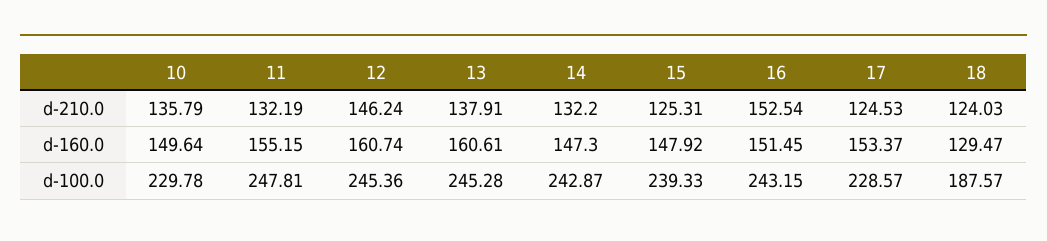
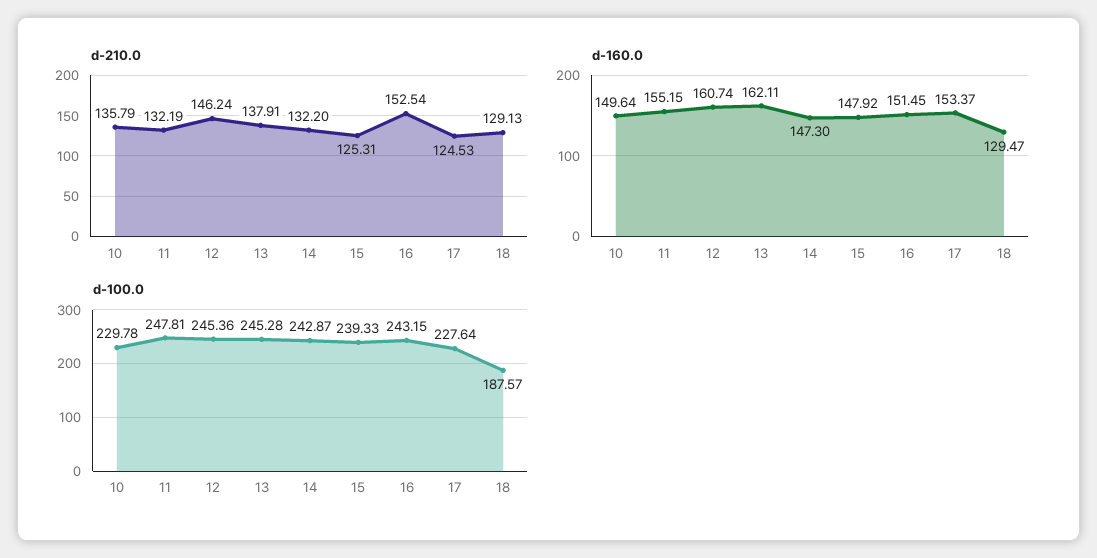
  {
    "d-210.0": {
      "10": 135.79,
      "11": 132.19,
      "12": 146.24,
      "13": 137.91,
      "14": 132.2,
      "15": 125.31,
      "16": 152.54,
      "17": 124.53,
-     "18": 124.03
+     "18": 129.13
    },
    "d-160.0": {
      "10": 149.64,
      "11": 155.15,
      "12": 160.74,
-     "13": 160.61,
+     "13": 162.11,
      "14": 147.3,
      "15": 147.92,
      "16": 151.45,
      "17": 153.37,
      "18": 129.47
    },
    "d-100.0": {
      "10": 229.78,
      "11": 247.81,
      "12": 245.36,
      "13": 245.28,
      "14": 242.87,
      "15": 239.33,
      "16": 243.15,
-     "17": 228.57,
+     "17": 227.64,
      "18": 187.57
    }
  }

